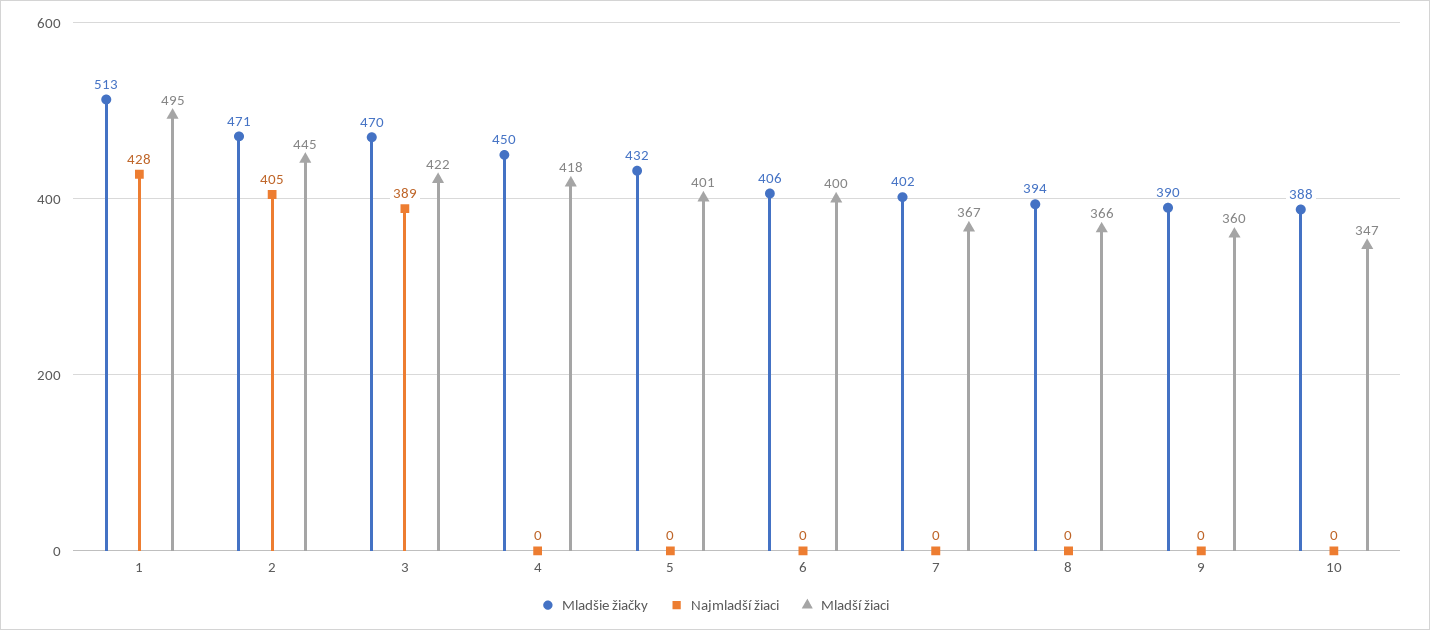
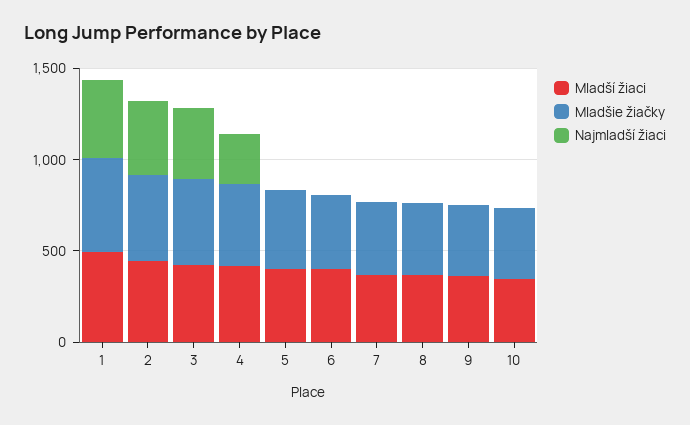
  {
    "Mladšie žiačky": {
      "1": 513,
      "2": 471,
      "3": 470,
      "4": 450,
      "5": 432,
      "6": 406,
      "7": 402,
      "8": 394,
      "9": 390,
      "10": 388
    },
    "Najmladší žiaci": {
      "1": 428,
      "2": 405,
      "3": 389,
-     "4": 0,
+     "4": 300,
      "5": 0,
      "6": 0,
      "7": 0,
      "8": 0,
      "9": 0,
      "10": 0
    },
    "Mladší žiaci": {
      "1": 495,
      "2": 445,
      "3": 422,
      "4": 418,
      "5": 401,
      "6": 400,
      "7": 367,
      "8": 366,
      "9": 360,
      "10": 347
    }
  }

